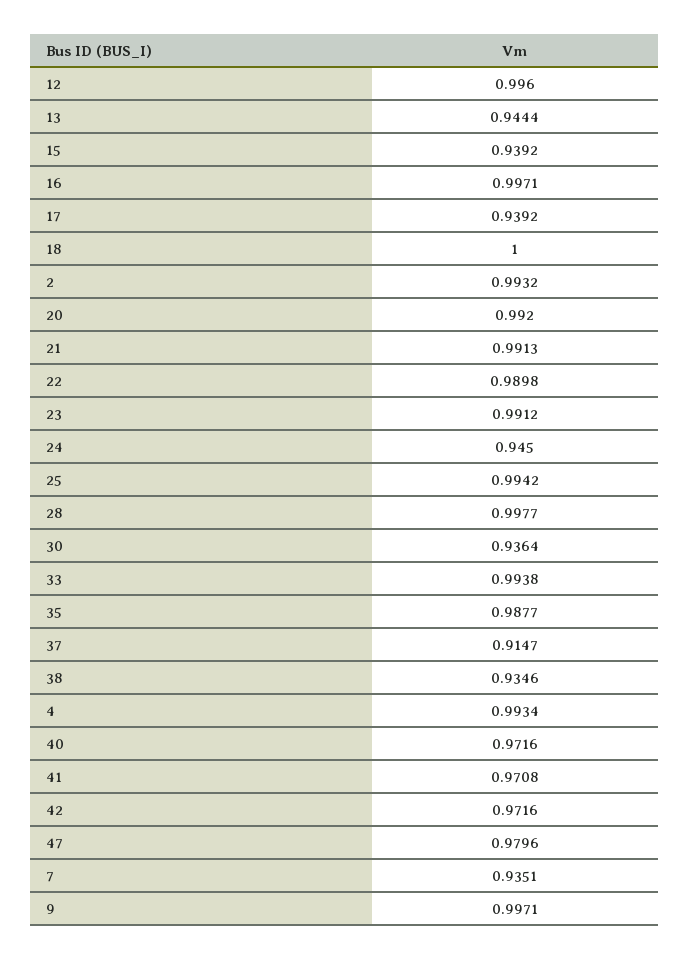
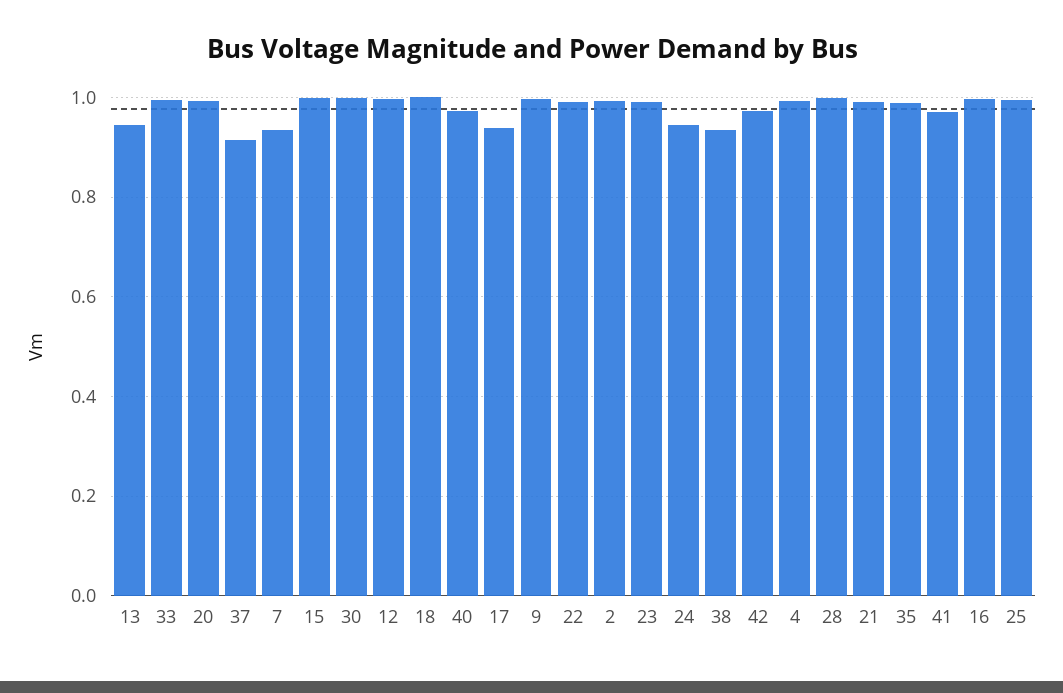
  {
    "12": 0.996,
    "13": 0.9444,
-   "15": 0.9392,
+   "15": 1,
    "16": 0.9971,
    "17": 0.9392,
    "18": 1,
    "2": 0.9932,
    "20": 0.992,
    "21": 0.9913,
    "22": 0.9898,
    "23": 0.9912,
    "24": 0.945,
    "25": 0.9942,
    "28": 0.9977,
-   "30": 0.9364,
+   "30": 1,
    "33": 0.9938,
    "35": 0.9877,
    "37": 0.9147,
    "38": 0.9346,
    "4": 0.9934,
    "40": 0.9716,
    "41": 0.9708,
    "42": 0.9716,
-   "47": 0.9796,
    "7": 0.9351,
    "9": 0.9971
  }

